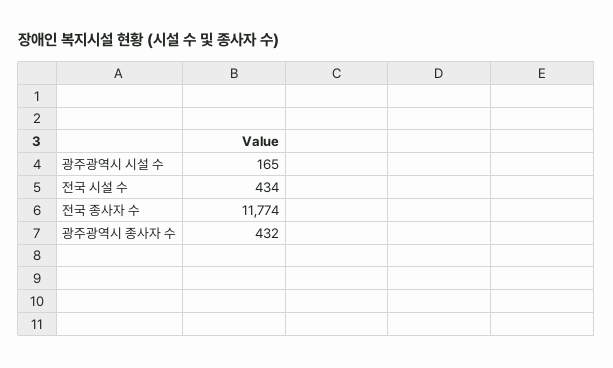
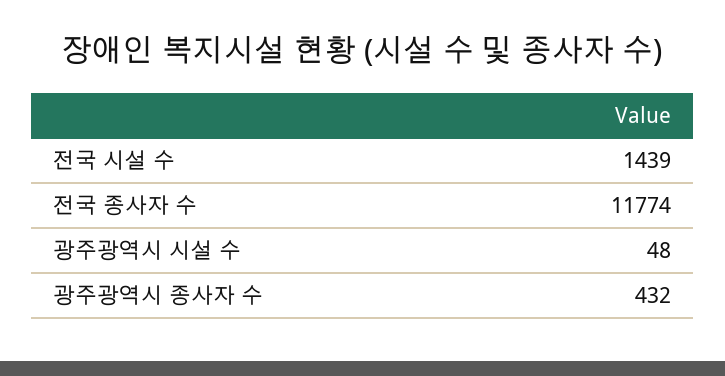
  {
-   "광주광역시 시설 수": 165,
+   "광주광역시 시설 수": 48,
-   "전국 시설 수": 434,
+   "전국 시설 수": 1439,
    "전국 종사자 수": 11774,
    "광주광역시 종사자 수": 432
  }

